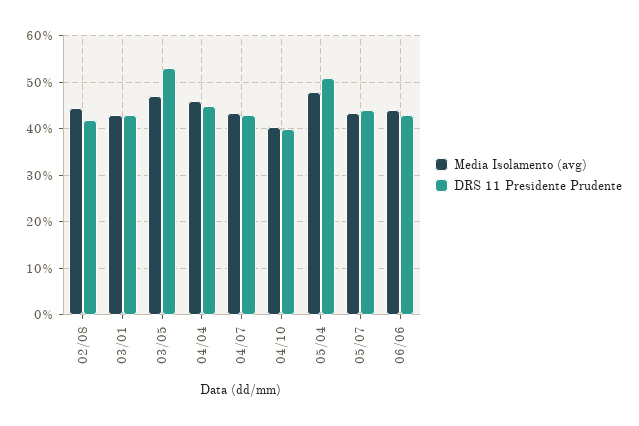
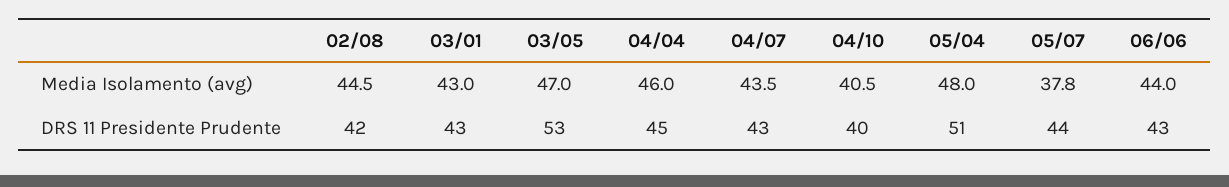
  {
    "Media Isolamento (avg)": {
      "02/08": 44.5,
      "03/01": 43,
      "03/05": 47,
      "04/04": 46,
      "04/07": 43.5,
      "04/10": 40.5,
      "05/04": 48,
-     "05/07": 44,
+     "05/07": 37.8,
      "06/06": 44
    },
    "DRS 11 Presidente Prudente": {
      "02/08": 42,
      "03/01": 43,
      "03/05": 53,
      "04/04": 45,
      "04/07": 43,
      "04/10": 40,
      "05/04": 51,
      "05/07": 44,
      "06/06": 43
    }
  }

